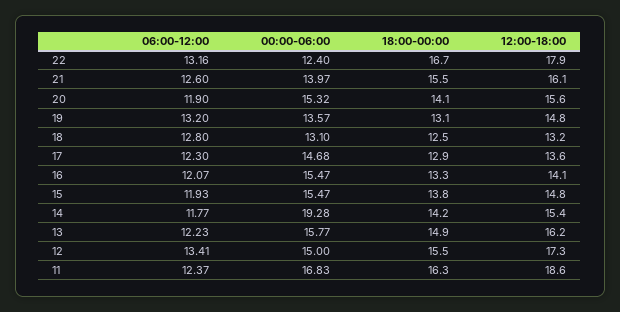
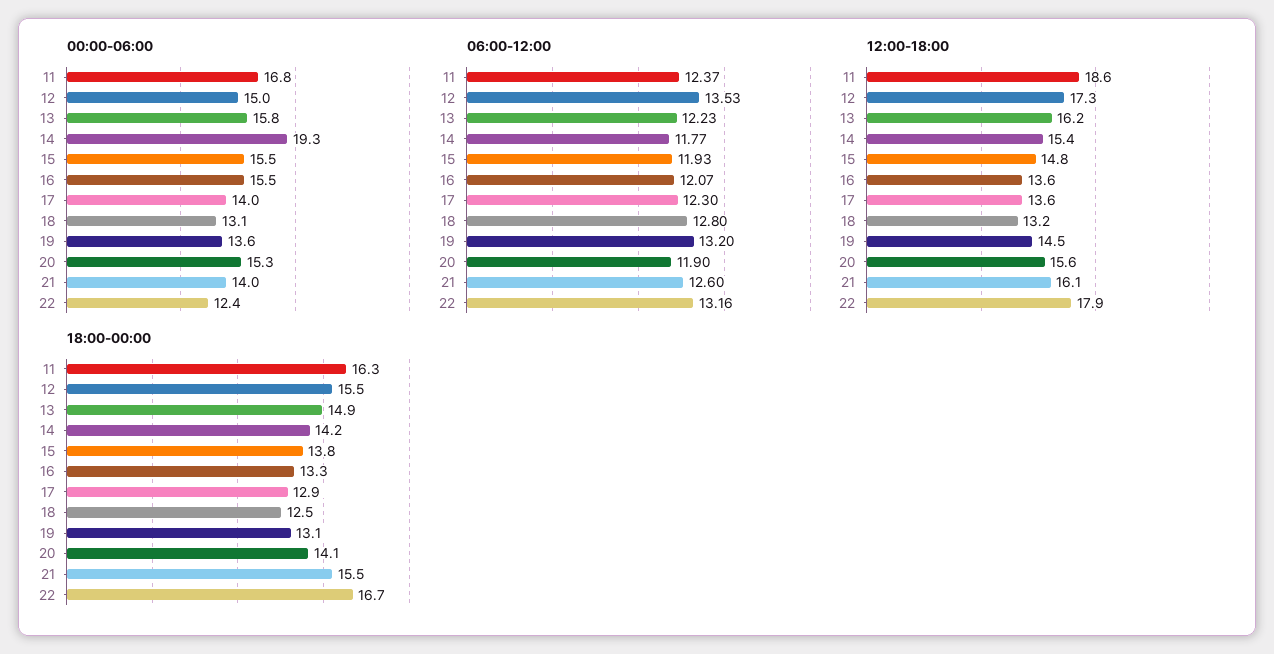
  {
    "06:00-12:00": {
      "22": 13.16,
      "21": 12.6,
      "20": 11.9,
      "19": 13.2,
      "18": 12.8,
      "17": 12.3,
      "16": 12.07,
      "15": 11.93,
      "14": 11.77,
      "13": 12.23,
-     "12": 13.41,
+     "12": 13.53,
      "11": 12.37
    },
    "00:00-06:00": {
      "22": 12.4,
      "21": 13.97,
      "20": 15.32,
      "19": 13.57,
      "18": 13.1,
-     "17": 14.68,
+     "17": 14,
      "16": 15.47,
      "15": 15.47,
      "14": 19.28,
      "13": 15.77,
      "12": 15,
      "11": 16.83
    },
    "18:00-00:00": {
      "22": 16.7,
      "21": 15.5,
      "20": 14.1,
      "19": 13.1,
      "18": 12.5,
      "17": 12.9,
      "16": 13.3,
      "15": 13.8,
      "14": 14.2,
      "13": 14.9,
      "12": 15.5,
      "11": 16.3
    },
    "12:00-18:00": {
      "22": 17.9,
      "21": 16.1,
      "20": 15.6,
-     "19": 14.8,
+     "19": 14.5,
      "18": 13.2,
      "17": 13.6,
-     "16": 14.1,
+     "16": 13.6,
      "15": 14.8,
      "14": 15.4,
      "13": 16.2,
      "12": 17.3,
      "11": 18.6
    }
  }

